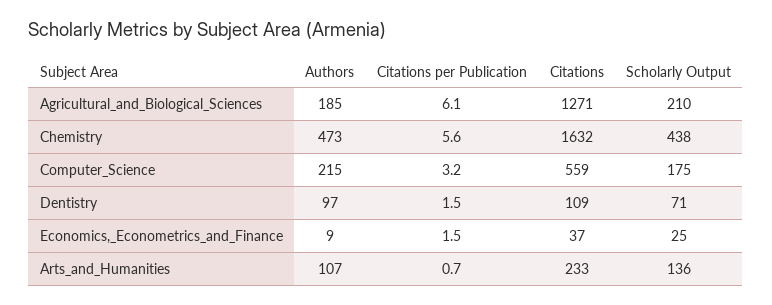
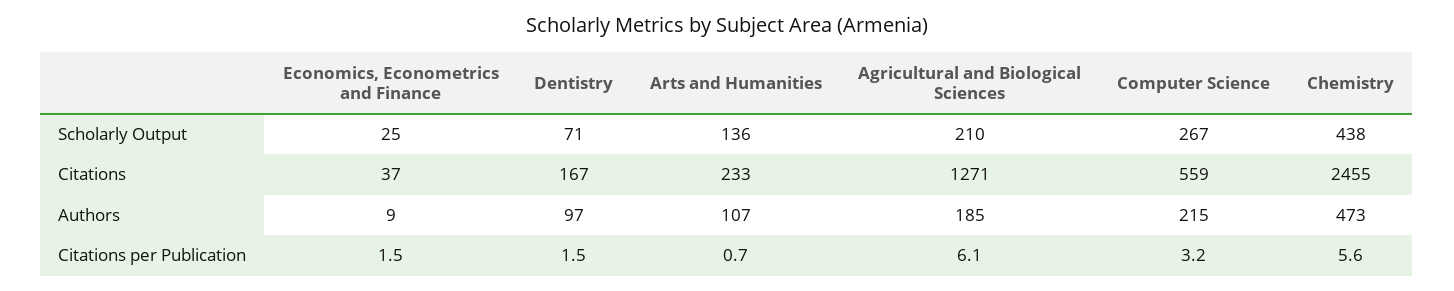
  {
    "Authors": {
      "Agricultural_and_Biological_Sciences": 185,
      "Chemistry": 473,
      "Computer_Science": 215,
      "Dentistry": 97,
      "Economics,_Econometrics_and_Finance": 9,
      "Arts_and_Humanities": 107
    },
    "Citations per Publication": {
      "Agricultural_and_Biological_Sciences": 6.1,
      "Chemistry": 5.6,
      "Computer_Science": 3.2,
      "Dentistry": 1.5,
      "Economics,_Econometrics_and_Finance": 1.5,
      "Arts_and_Humanities": 0.7
    },
    "Citations": {
      "Agricultural_and_Biological_Sciences": 1271,
-     "Chemistry": 1632,
+     "Chemistry": 2455,
      "Computer_Science": 559,
-     "Dentistry": 109,
+     "Dentistry": 167,
      "Economics,_Econometrics_and_Finance": 37,
      "Arts_and_Humanities": 233
    },
    "Scholarly Output": {
      "Agricultural_and_Biological_Sciences": 210,
      "Chemistry": 438,
-     "Computer_Science": 175,
+     "Computer_Science": 267,
      "Dentistry": 71,
      "Economics,_Econometrics_and_Finance": 25,
      "Arts_and_Humanities": 136
    }
  }

